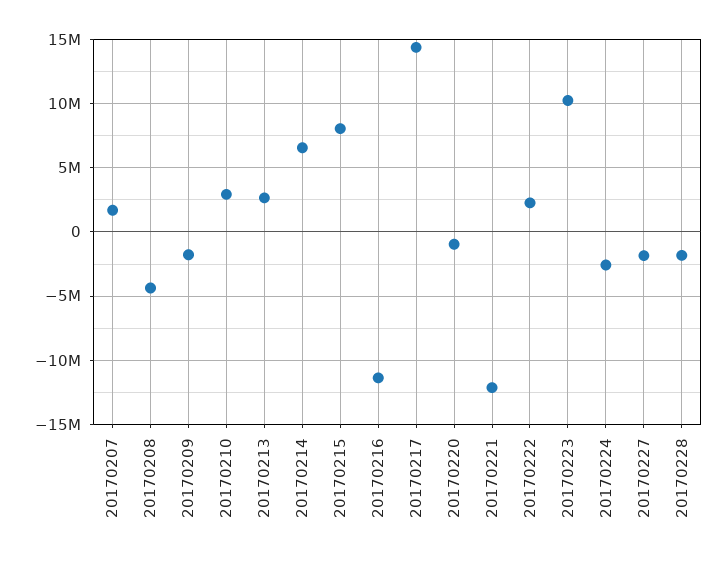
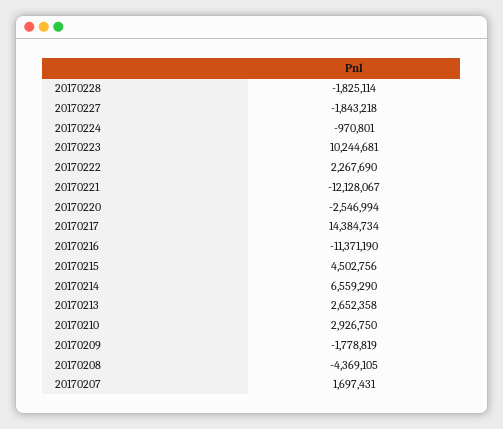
  {
    "20170207": 1697431,
    "20170208": -4369105,
    "20170209": -1778819,
    "20170210": 2926750,
    "20170213": 2652358,
    "20170214": 6559290,
-   "20170215": 8000000,
+   "20170215": 4502756,
    "20170216": -11371190,
    "20170217": 14384734,
-   "20170220": -1000000,
+   "20170220": -2546994,
    "20170221": -12128067,
    "20170222": 2267690,
    "20170223": 10244681,
-   "20170224": -2500000,
+   "20170224": -970801,
    "20170227": -1843218,
    "20170228": -1825114
  }

